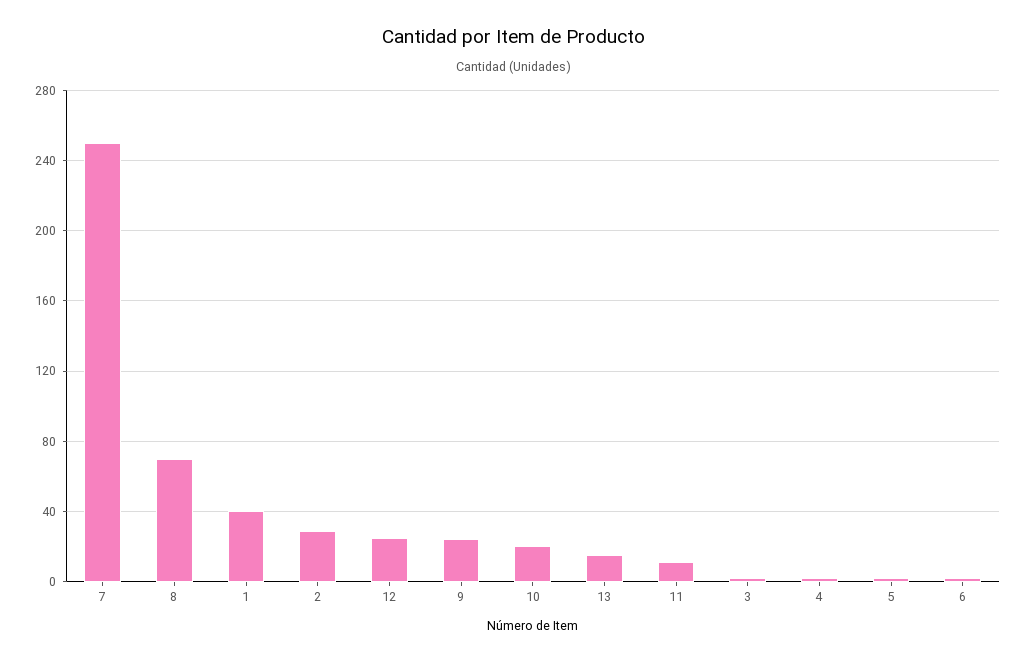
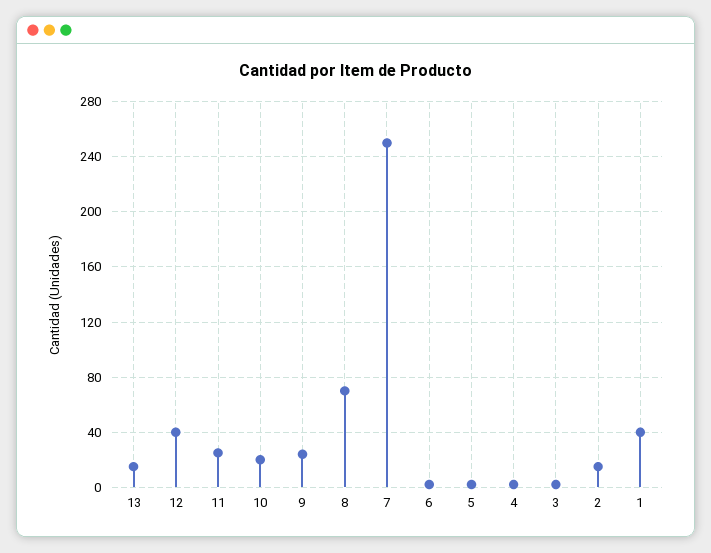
  {
    "7": 250,
    "8": 70,
    "1": 40,
-   "2": 30,
+   "2": 15,
-   "12": 25,
+   "12": 40,
    "9": 25,
    "10": 20,
    "13": 15,
-   "11": 10,
+   "11": 25,
    "3": 0,
    "4": 0,
    "5": 0,
    "6": 0
  }

